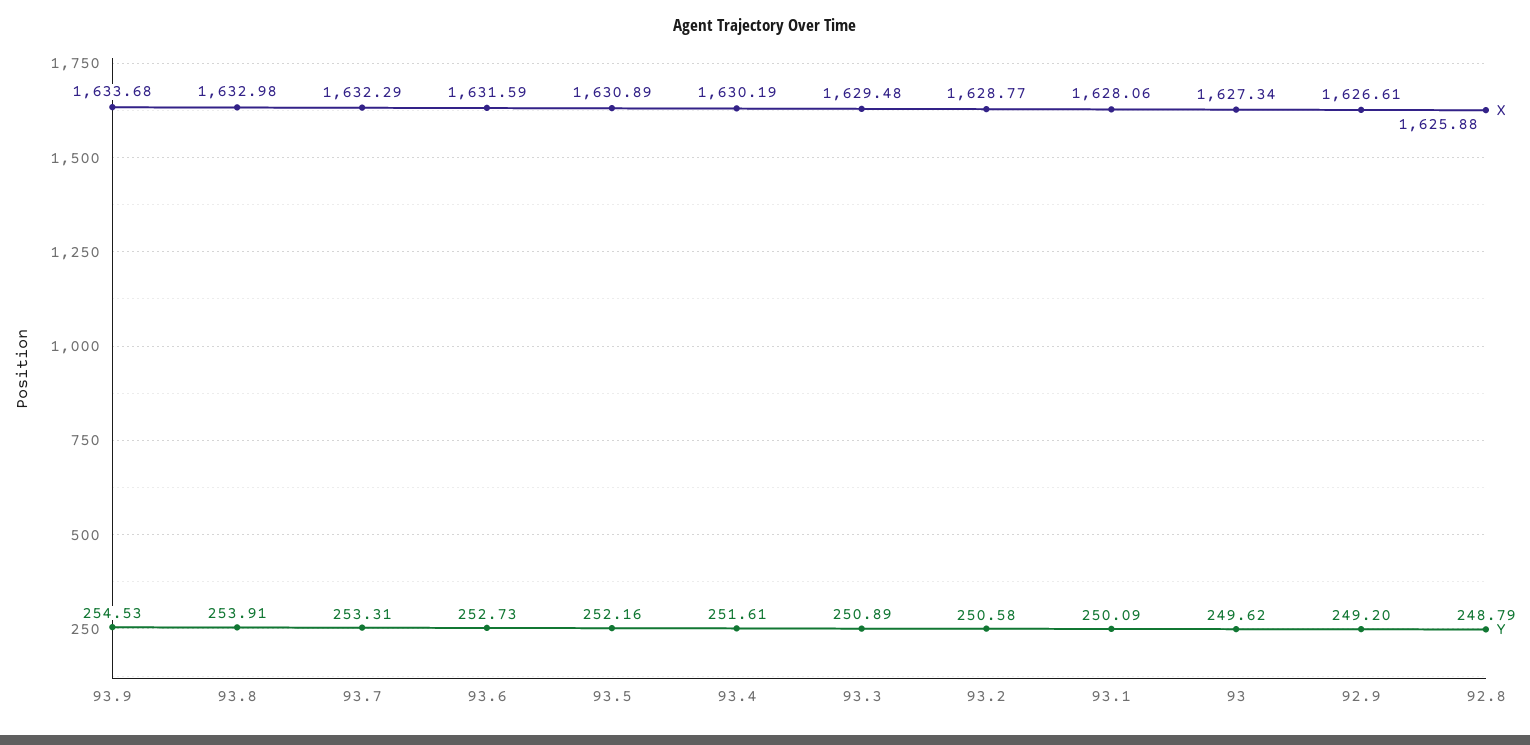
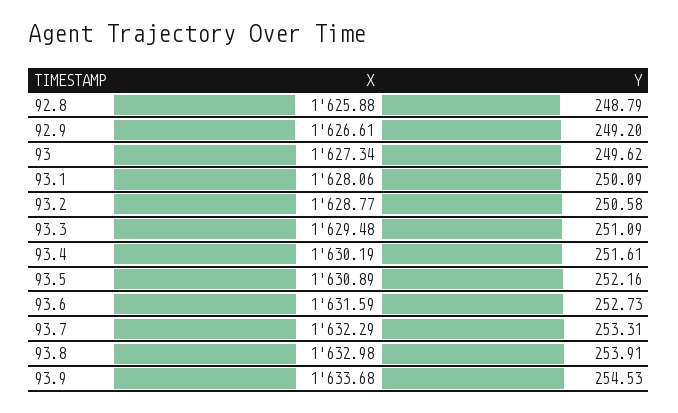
  {
    "X": {
      "93.9": 1633.68,
      "93.8": 1632.98,
      "93.7": 1632.29,
      "93.6": 1631.59,
      "93.5": 1630.89,
      "93.4": 1630.19,
      "93.3": 1629.48,
      "93.2": 1628.77,
      "93.1": 1628.06,
      "93": 1627.34,
      "92.9": 1626.61,
      "92.8": 1625.88
    },
    "Y": {
      "93.9": 254.53,
      "93.8": 253.91,
      "93.7": 253.31,
      "93.6": 252.73,
      "93.5": 252.16,
      "93.4": 251.61,
-     "93.3": 250.89,
+     "93.3": 251.09,
      "93.2": 250.58,
      "93.1": 250.09,
      "93": 249.62,
      "92.9": 249.2,
      "92.8": 248.79
    }
  }

